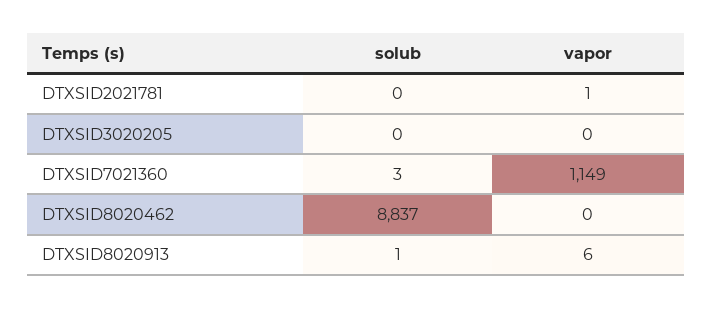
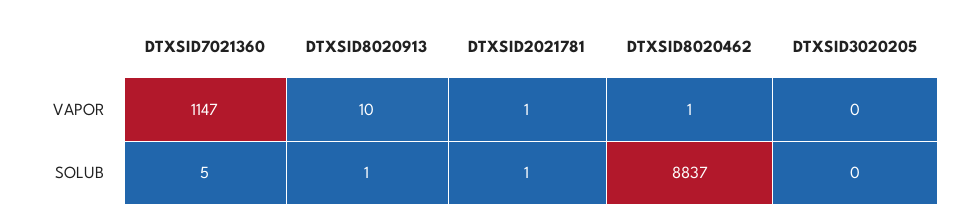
  {
    "solub": {
-     "DTXSID2021781": 0,
+     "DTXSID2021781": 1,
      "DTXSID3020205": 0,
-     "DTXSID7021360": 3,
+     "DTXSID7021360": 5,
      "DTXSID8020462": 8837,
      "DTXSID8020913": 1
    },
    "vapor": {
      "DTXSID2021781": 1,
      "DTXSID3020205": 0,
-     "DTXSID7021360": 1149,
+     "DTXSID7021360": 1147,
-     "DTXSID8020462": 0,
+     "DTXSID8020462": 1,
-     "DTXSID8020913": 6
+     "DTXSID8020913": 10
    }
  }

